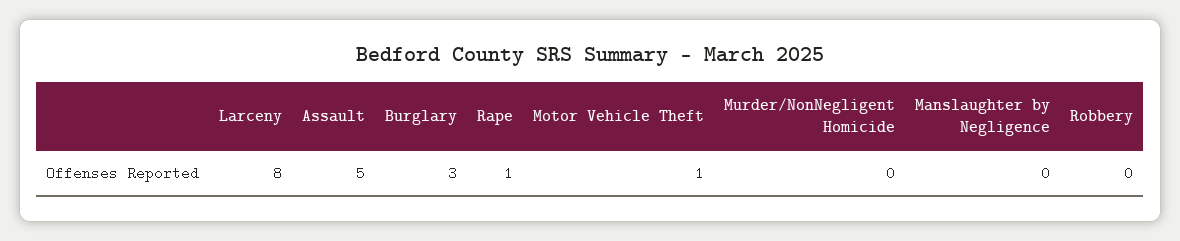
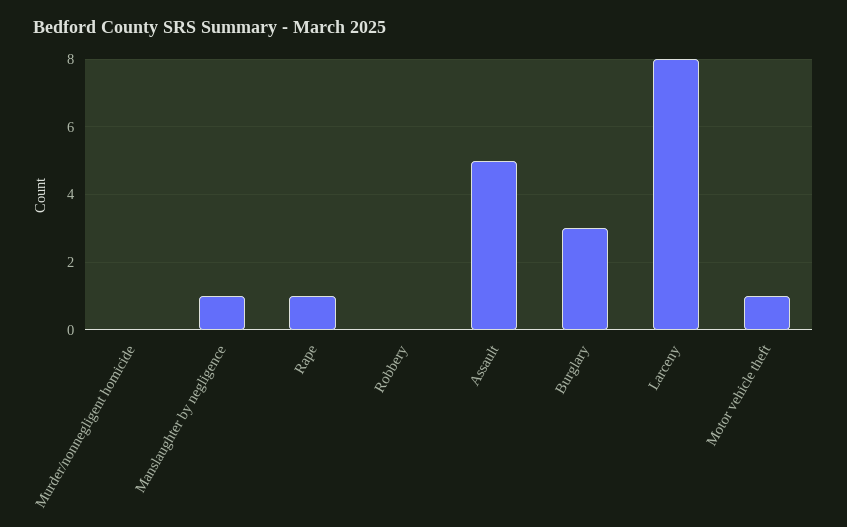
  {
    "Larceny": 8,
    "Assault": 5,
    "Burglary": 3,
    "Rape": 1,
    "Motor Vehicle Theft": 1,
    "Murder/NonNegligent Homicide": 0,
-   "Manslaughter by Negligence": 0,
+   "Manslaughter by Negligence": 1,
    "Robbery": 0
  }

